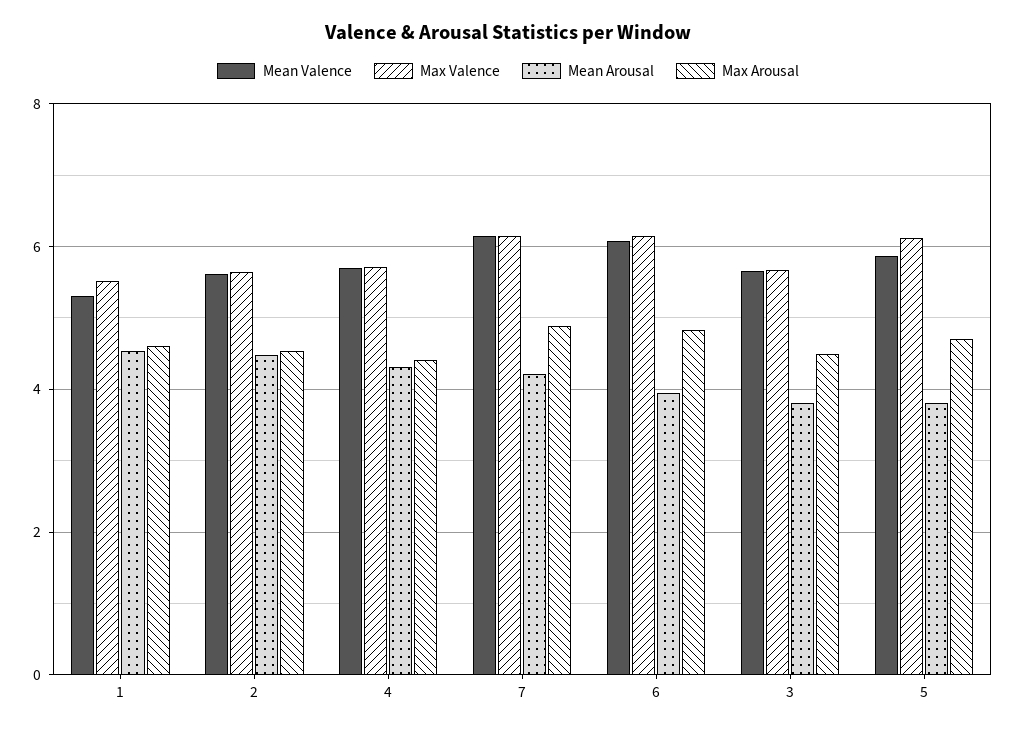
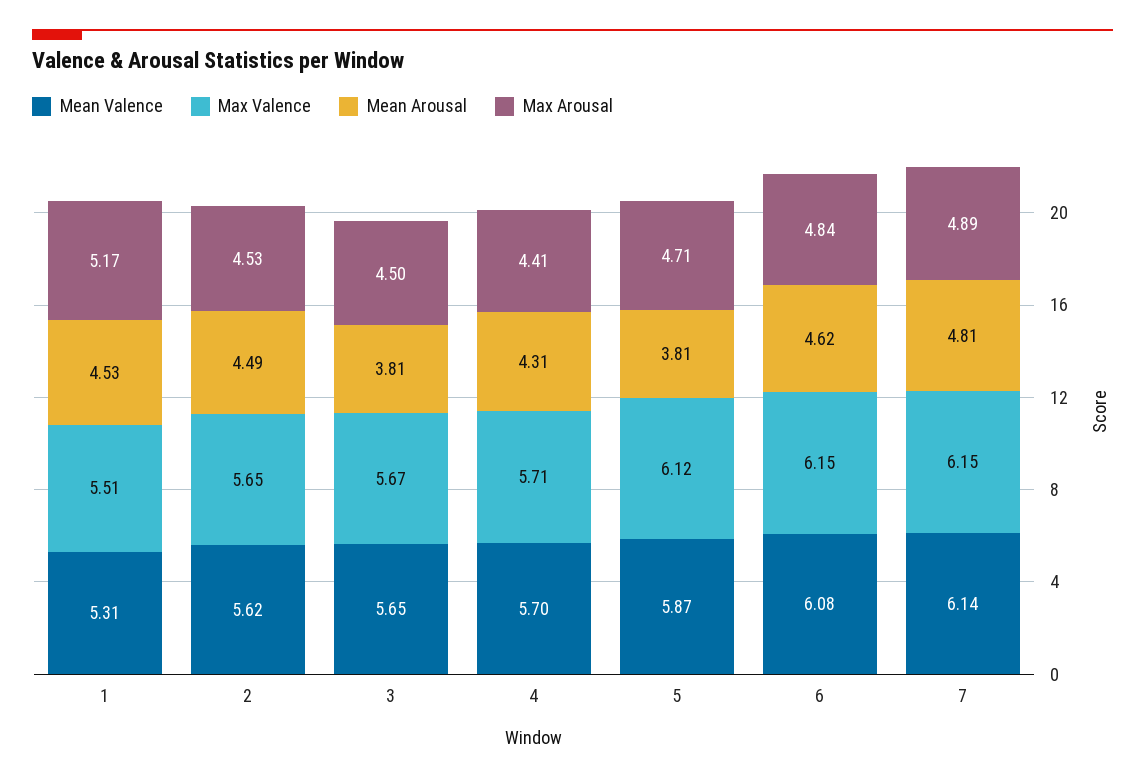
  {
    "Mean Valence": {
      "1": 5.31,
      "2": 5.62,
      "4": 5.7,
      "7": 6.14,
      "6": 6.08,
      "3": 5.65,
      "5": 5.87
    },
    "Max Valence": {
      "1": 5.51,
      "2": 5.65,
      "4": 5.71,
      "7": 6.15,
      "6": 6.15,
      "3": 5.67,
      "5": 6.12
    },
    "Mean Arousal": {
      "1": 4.53,
      "2": 4.49,
      "4": 4.31,
-     "7": 4.2,
+     "7": 4.81,
-     "6": 4,
+     "6": 4.62,
      "3": 3.81,
      "5": 3.81
    },
    "Max Arousal": {
-     "1": 4.6,
+     "1": 5.17,
      "2": 4.53,
      "4": 4.41,
      "7": 4.89,
      "6": 4.84,
      "3": 4.5,
      "5": 4.71
    }
  }

